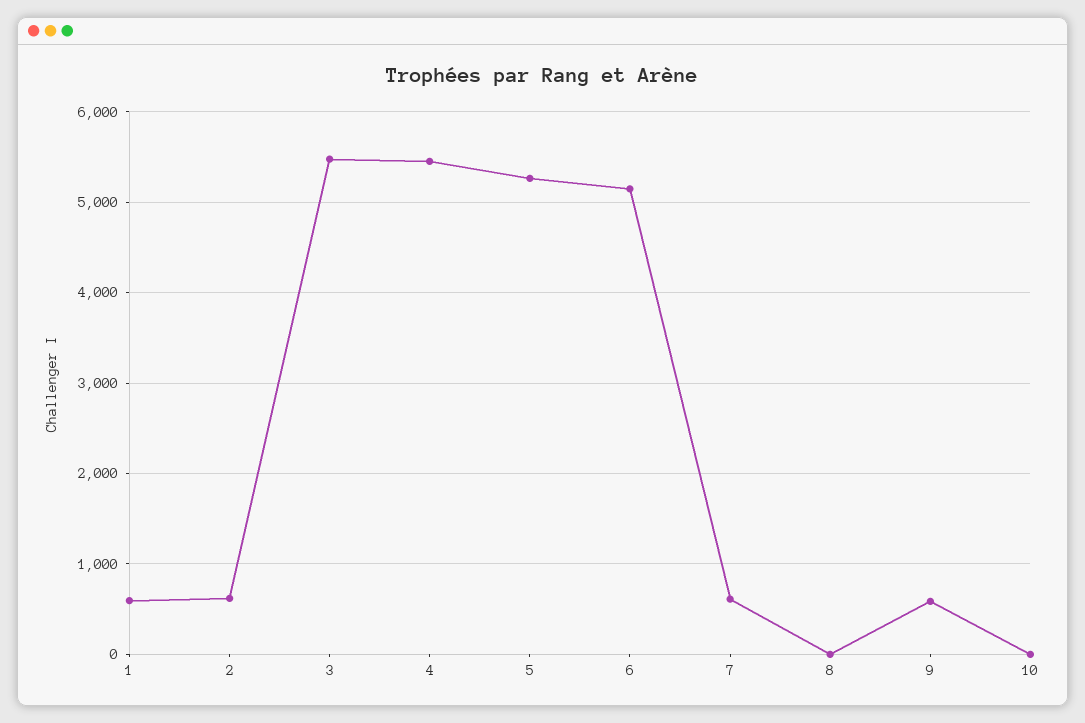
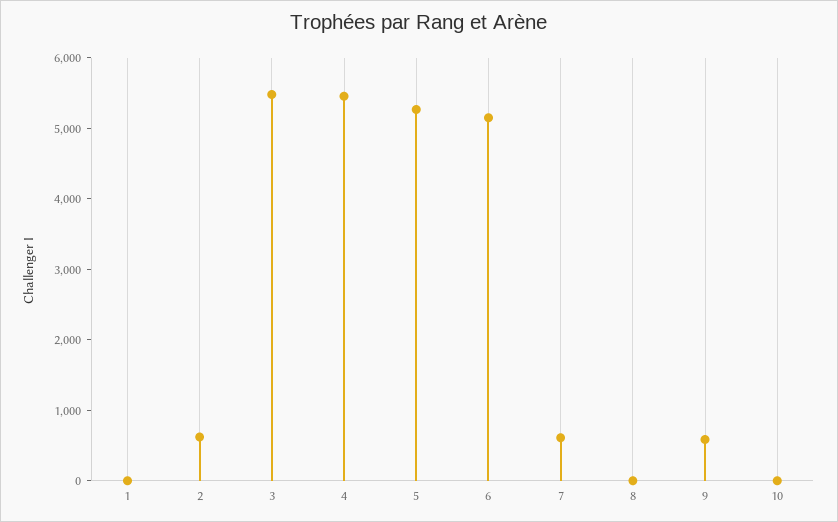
  {
-   "1": 600,
+   "1": 0,
    "2": 600,
    "3": 5500,
    "4": 5500,
    "5": 5300,
    "6": 5100,
    "7": 600,
    "8": 0,
    "9": 600,
    "10": 0
  }

